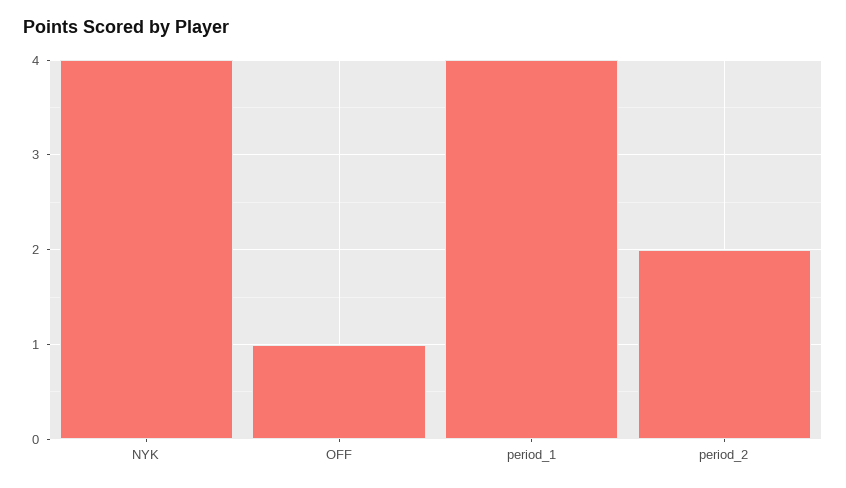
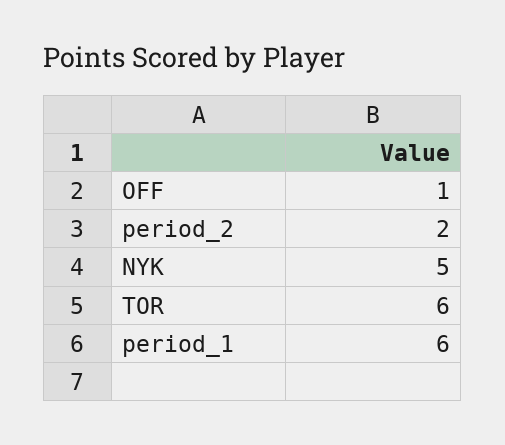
  {
-   "NYK": 4,
+   "NYK": 5,
    "OFF": 1,
-   "period_1": 4,
+   "period_1": 6,
-   "period_2": 2
+   "period_2": 2,
+   "TOR": 6
  }

